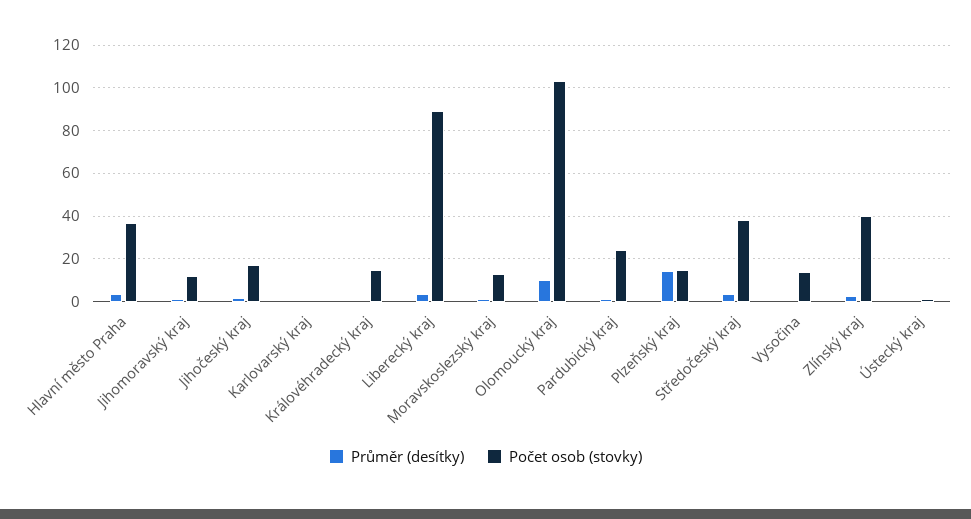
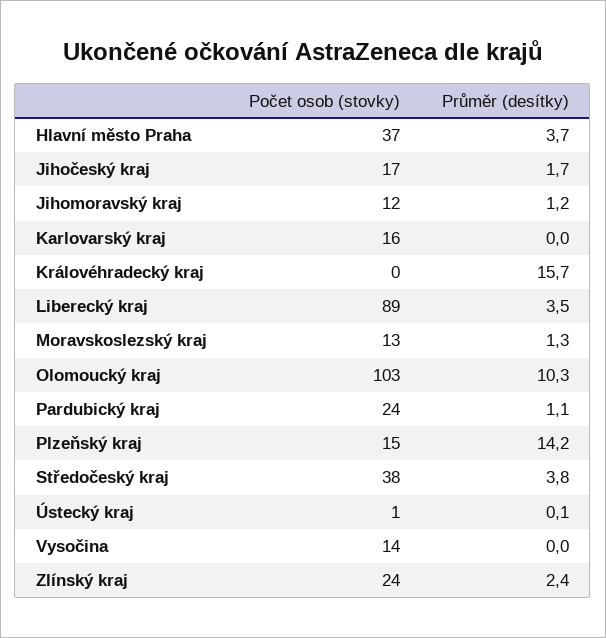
  {
    "Průměr (desítky)": {
      "Hlavní město Praha": 3.7,
      "Jihomoravský kraj": 1.2,
      "Jihočeský kraj": 1.7,
      "Karlovarský kraj": 0,
-     "Královéhradecký kraj": 0,
+     "Královéhradecký kraj": 15.7,
      "Liberecký kraj": 3.5,
      "Moravskoslezský kraj": 1.3,
      "Olomoucký kraj": 10.3,
      "Pardubický kraj": 1.1,
      "Plzeňský kraj": 14.2,
      "Středočeský kraj": 3.8,
      "Vysočina": 0,
      "Zlínský kraj": 2.4,
      "Ústecký kraj": 0.1
    },
    "Počet osob (stovky)": {
      "Hlavní město Praha": 37,
      "Jihomoravský kraj": 12,
      "Jihočeský kraj": 17,
-     "Karlovarský kraj": 0,
+     "Karlovarský kraj": 16,
-     "Královéhradecký kraj": 15,
+     "Královéhradecký kraj": 0,
      "Liberecký kraj": 89,
      "Moravskoslezský kraj": 13,
      "Olomoucký kraj": 103,
      "Pardubický kraj": 24,
      "Plzeňský kraj": 15,
      "Středočeský kraj": 38,
      "Vysočina": 14,
-     "Zlínský kraj": 40,
+     "Zlínský kraj": 24,
      "Ústecký kraj": 1
    }
  }

